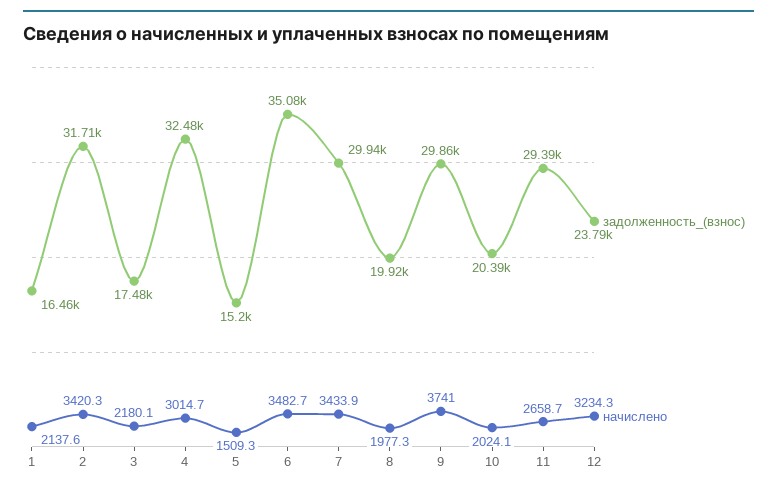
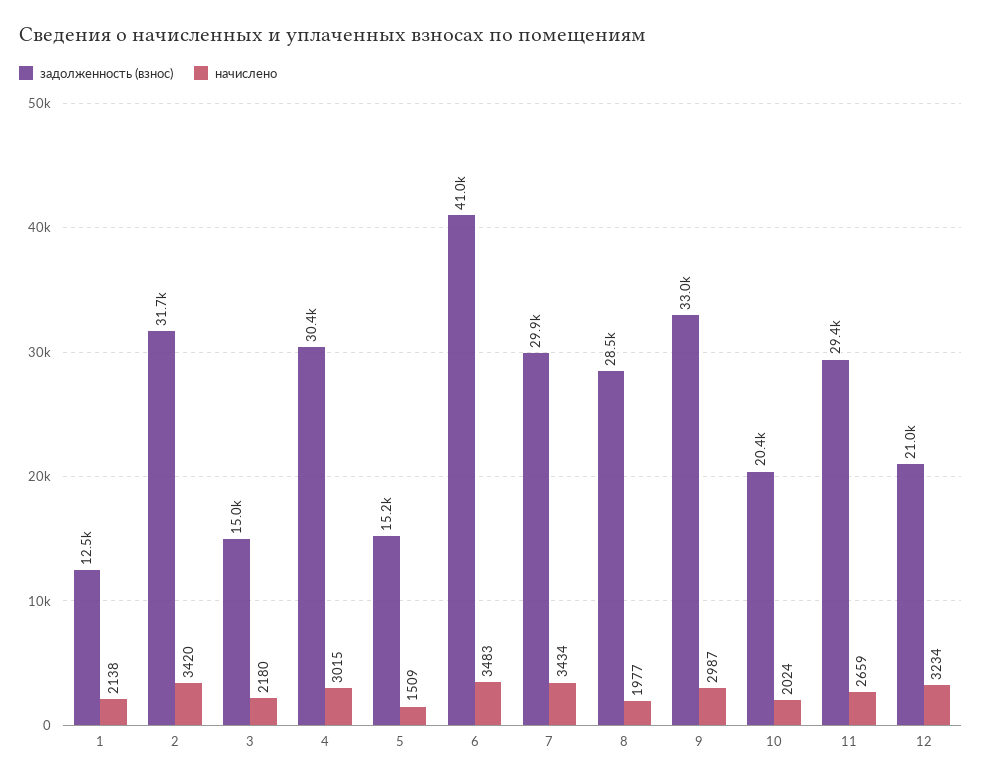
  {
    "задолженность_(взнос)": {
-     "1": 16460,
+     "1": 12500,
      "2": 31710,
-     "3": 17480,
+     "3": 15000,
-     "4": 32480,
+     "4": 30400,
      "5": 15200,
-     "6": 35080,
+     "6": 41000,
      "7": 29940,
-     "8": 19920,
+     "8": 28500,
-     "9": 29860,
+     "9": 33000,
      "10": 20390,
      "11": 29390,
-     "12": 23790
+     "12": 21000
    },
    "начислено": {
      "1": 2137.6,
      "2": 3420.3,
      "3": 2180.1,
      "4": 3014.7,
      "5": 1509.3,
      "6": 3482.7,
      "7": 3433.9,
      "8": 1977.3,
-     "9": 3741,
+     "9": 2987,
      "10": 2024.1,
      "11": 2658.7,
      "12": 3234.3
    }
  }

